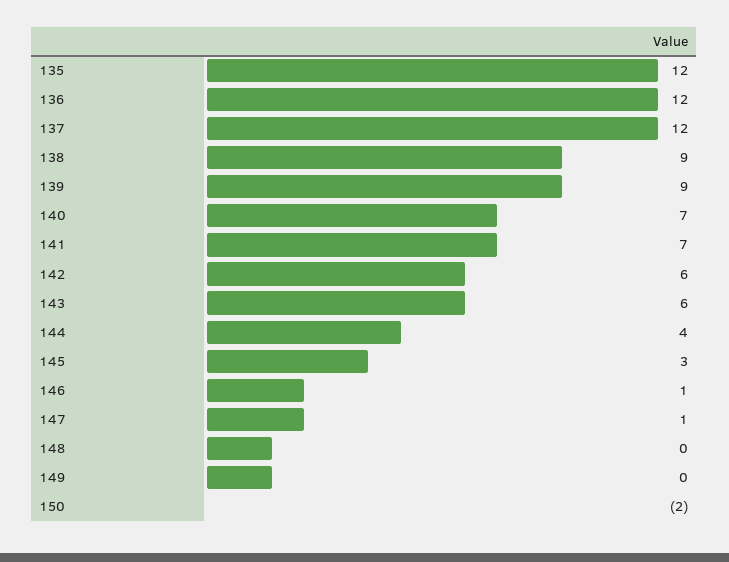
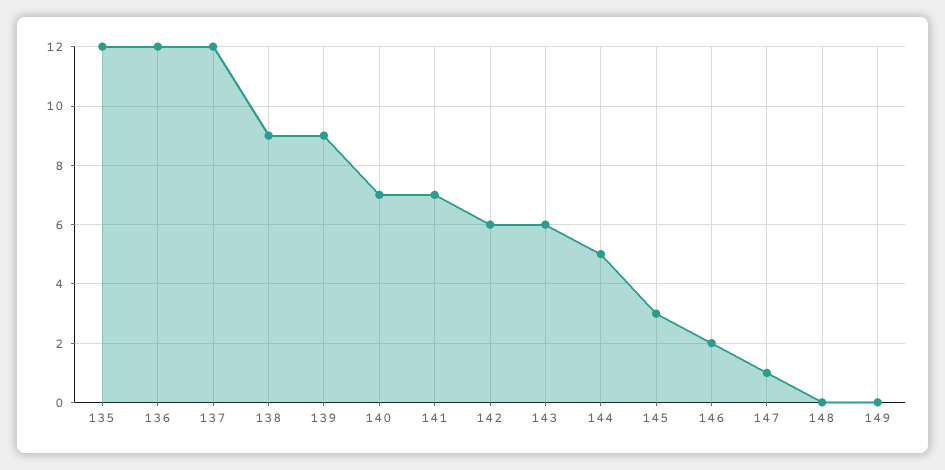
  {
    "135": 12,
    "136": 12,
    "137": 12,
    "138": 9,
    "139": 9,
    "140": 7,
    "141": 7,
    "142": 6,
    "143": 6,
-   "144": 4,
+   "144": 5,
    "145": 3,
-   "146": 1,
+   "146": 2,
    "147": 1,
    "148": 0,
-   "149": 0,
+   "149": 0
-   "150": -2
  }

